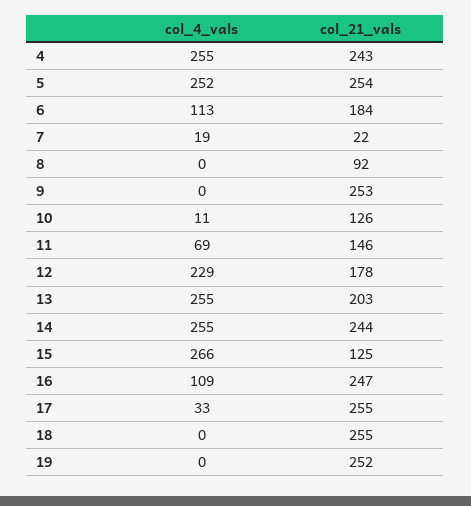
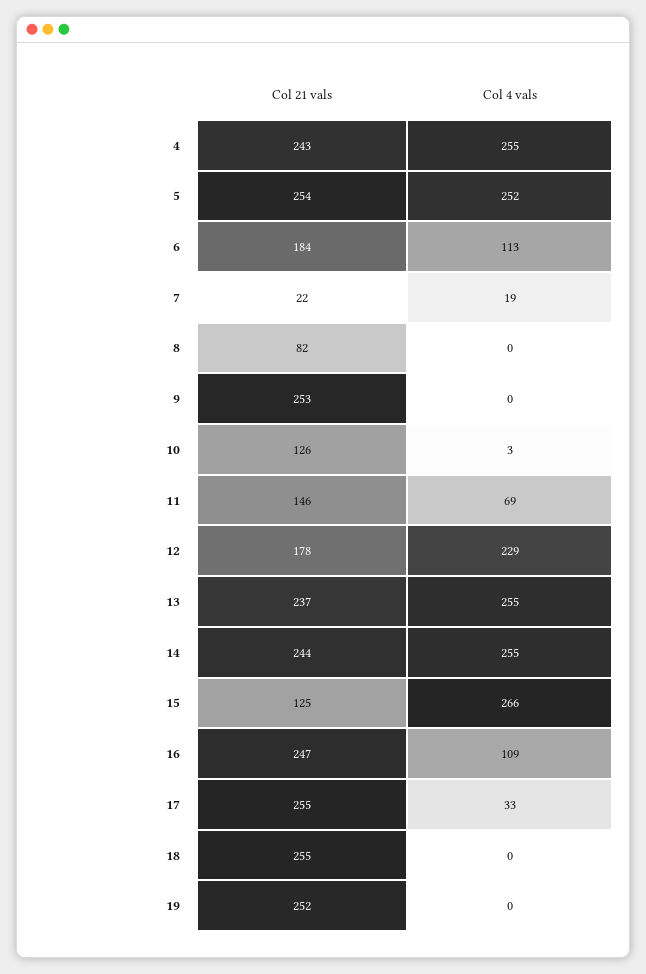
  {
    "col_4_vals": {
      "4": 255,
      "5": 252,
      "6": 113,
      "7": 19,
      "8": 0,
      "9": 0,
-     "10": 11,
+     "10": 3,
      "11": 69,
      "12": 229,
      "13": 255,
      "14": 255,
      "15": 266,
      "16": 109,
      "17": 33,
      "18": 0,
      "19": 0
    },
    "col_21_vals": {
      "4": 243,
      "5": 254,
      "6": 184,
      "7": 22,
-     "8": 92,
+     "8": 82,
      "9": 253,
      "10": 126,
      "11": 146,
      "12": 178,
-     "13": 203,
+     "13": 237,
      "14": 244,
      "15": 125,
      "16": 247,
      "17": 255,
      "18": 255,
      "19": 252
    }
  }

